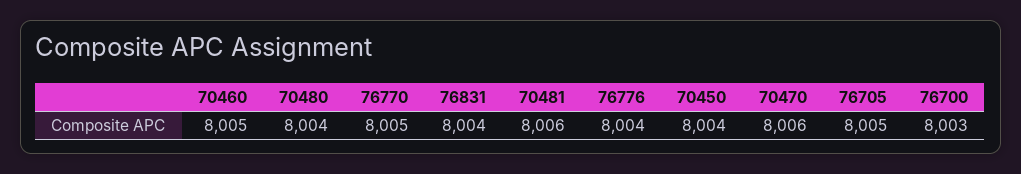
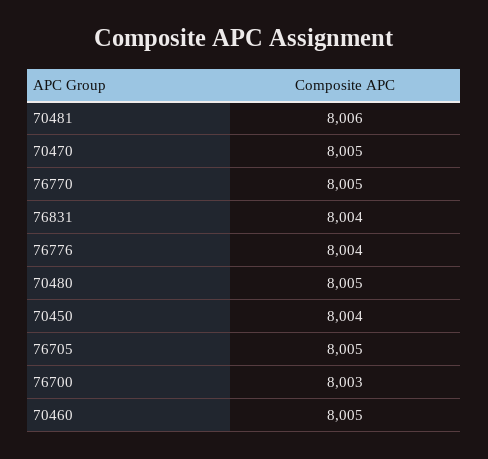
  {
    "70460": 8005,
-   "70480": 8004,
+   "70480": 8005,
    "76770": 8005,
    "76831": 8004,
    "70481": 8006,
    "76776": 8004,
    "70450": 8004,
-   "70470": 8006,
+   "70470": 8005,
    "76705": 8005,
    "76700": 8003
  }

